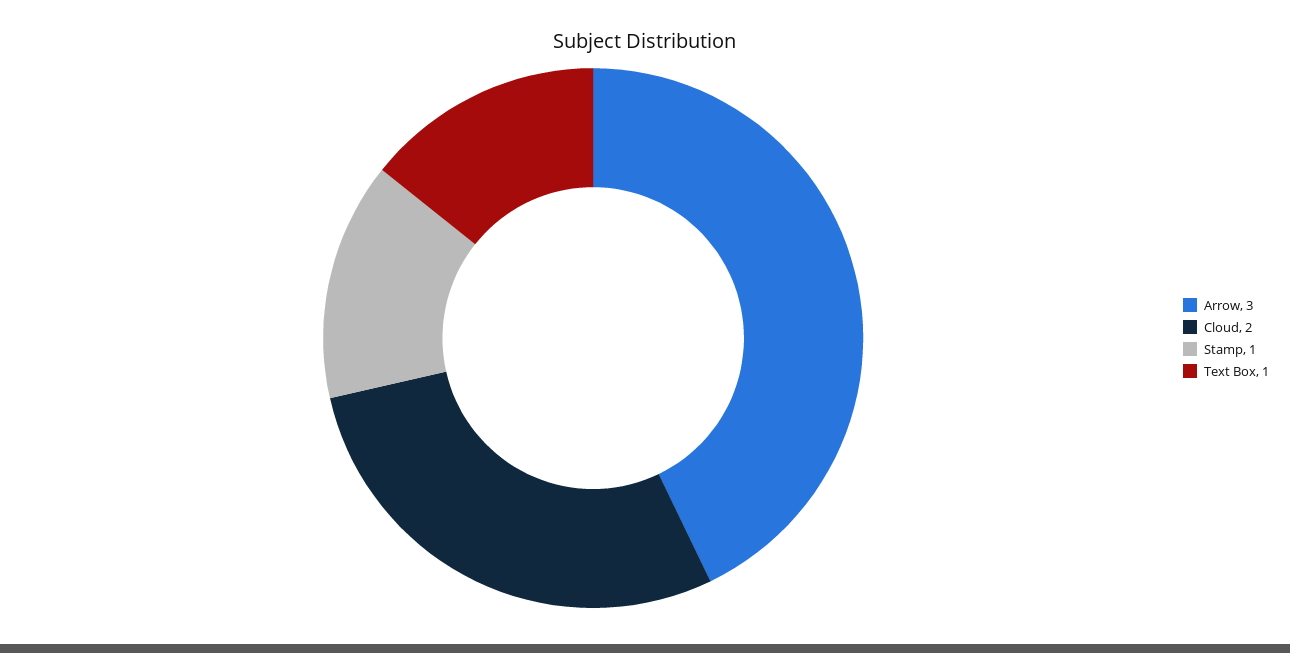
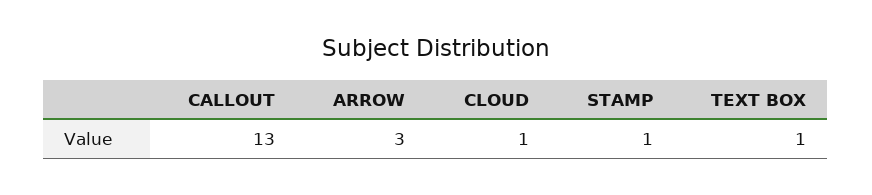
  {
    "Arrow": 3,
-   "Cloud": 2,
+   "Cloud": 1,
    "Stamp": 1,
-   "Text Box": 1
+   "Text Box": 1,
+   "CALLOUT": 13
  }

